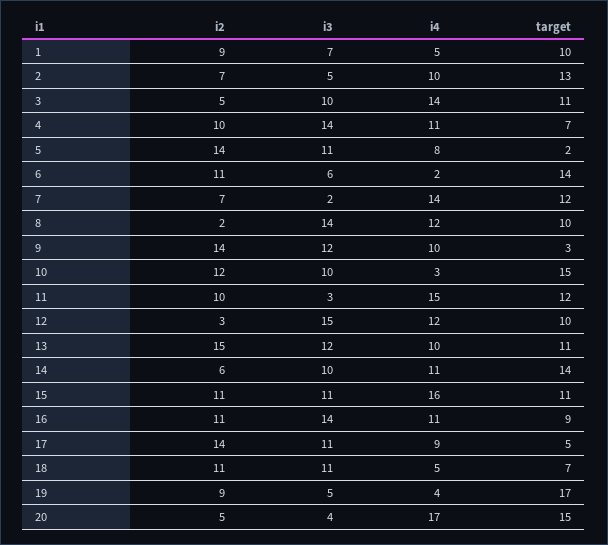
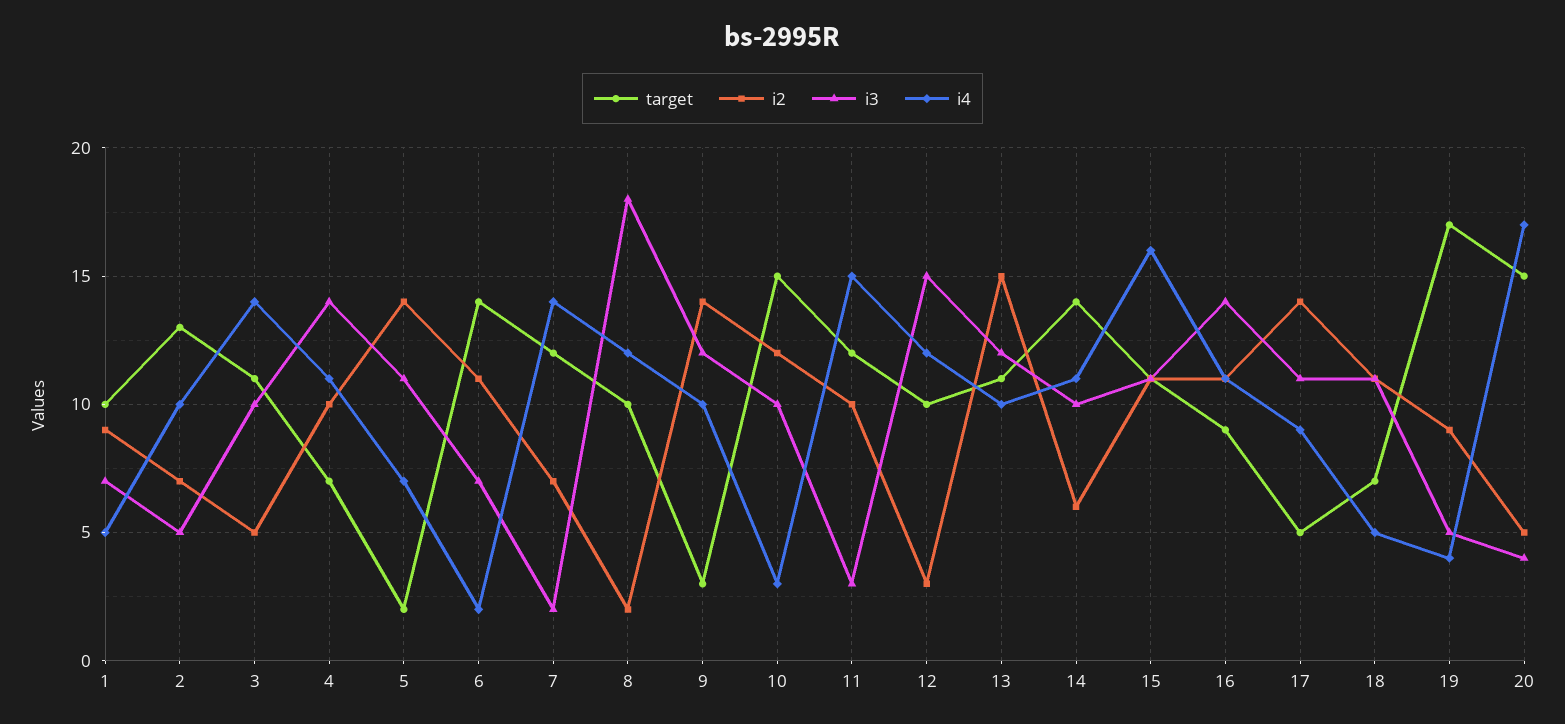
  {
    "i2": {
      "1": 9,
      "2": 7,
      "3": 5,
      "4": 10,
      "5": 14,
      "6": 11,
      "7": 7,
      "8": 2,
      "9": 14,
      "10": 12,
      "11": 10,
      "12": 3,
      "13": 15,
      "14": 6,
      "15": 11,
      "16": 11,
      "17": 14,
      "18": 11,
      "19": 9,
      "20": 5
    },
    "i3": {
      "1": 7,
      "2": 5,
      "3": 10,
      "4": 14,
      "5": 11,
-     "6": 6,
+     "6": 7,
      "7": 2,
-     "8": 14,
+     "8": 18,
      "9": 12,
      "10": 10,
      "11": 3,
      "12": 15,
      "13": 12,
      "14": 10,
      "15": 11,
      "16": 14,
      "17": 11,
      "18": 11,
      "19": 5,
      "20": 4
    },
    "i4": {
      "1": 5,
      "2": 10,
      "3": 14,
      "4": 11,
-     "5": 8,
+     "5": 7,
      "6": 2,
      "7": 14,
      "8": 12,
      "9": 10,
      "10": 3,
      "11": 15,
      "12": 12,
      "13": 10,
      "14": 11,
      "15": 16,
      "16": 11,
      "17": 9,
      "18": 5,
      "19": 4,
      "20": 17
    },
    "target": {
      "1": 10,
      "2": 13,
      "3": 11,
      "4": 7,
      "5": 2,
      "6": 14,
      "7": 12,
      "8": 10,
      "9": 3,
      "10": 15,
      "11": 12,
      "12": 10,
      "13": 11,
      "14": 14,
      "15": 11,
      "16": 9,
      "17": 5,
      "18": 7,
      "19": 17,
      "20": 15
    }
  }

